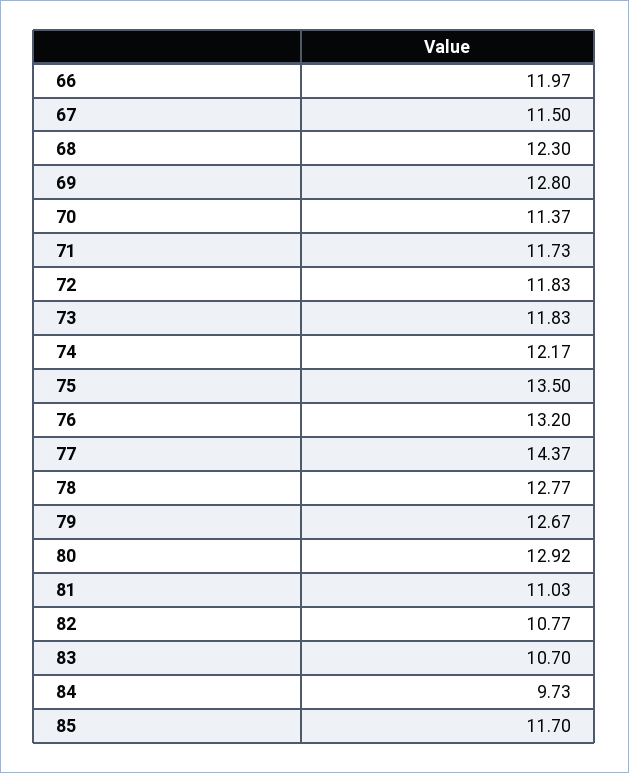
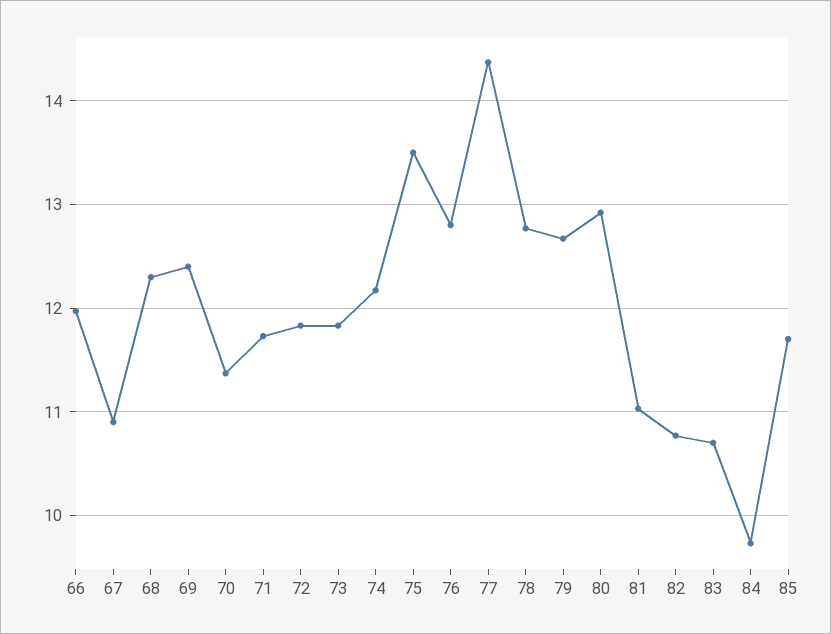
  {
    "66": 11.97,
-   "67": 11.5,
+   "67": 10.9,
    "68": 12.3,
-   "69": 12.8,
+   "69": 12.4,
    "70": 11.37,
    "71": 11.73,
    "72": 11.83,
    "73": 11.83,
    "74": 12.17,
    "75": 13.5,
-   "76": 13.2,
+   "76": 12.8,
    "77": 14.37,
    "78": 12.77,
    "79": 12.67,
    "80": 12.92,
    "81": 11.03,
    "82": 10.77,
    "83": 10.7,
    "84": 9.73,
    "85": 11.7
  }

